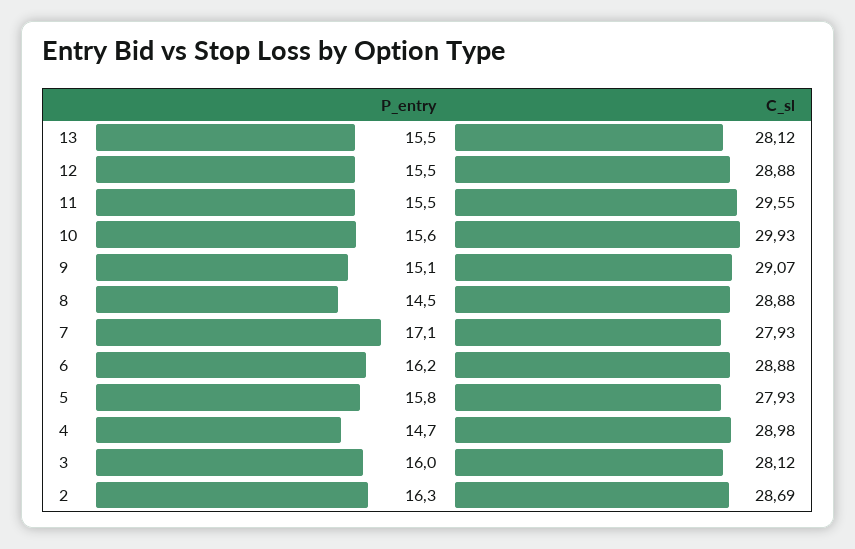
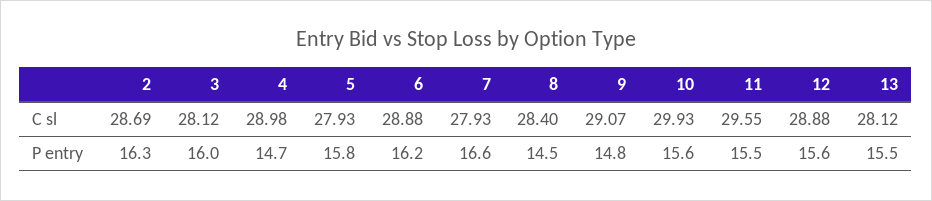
  {
    "P_entry": {
      "13": 15.5,
-     "12": 15.5,
+     "12": 15.6,
      "11": 15.5,
      "10": 15.6,
-     "9": 15.1,
+     "9": 14.8,
      "8": 14.5,
-     "7": 17.1,
+     "7": 16.6,
      "6": 16.2,
      "5": 15.8,
      "4": 14.7,
      "3": 16,
      "2": 16.3
    },
    "C_sl": {
      "13": 28.12,
      "12": 28.88,
      "11": 29.55,
      "10": 29.93,
      "9": 29.07,
-     "8": 28.88,
+     "8": 28.4,
      "7": 27.93,
      "6": 28.88,
      "5": 27.93,
      "4": 28.98,
      "3": 28.12,
      "2": 28.69
    }
  }

